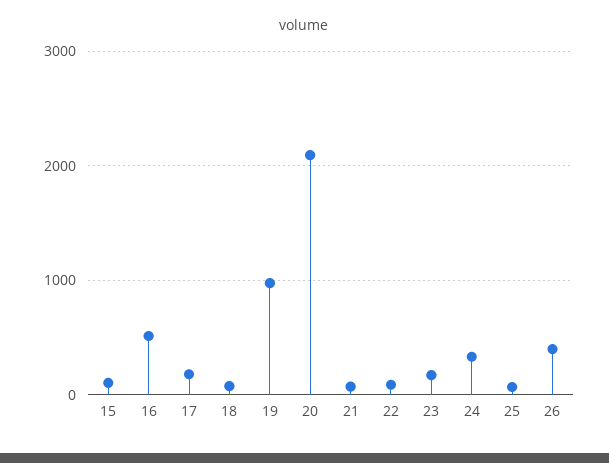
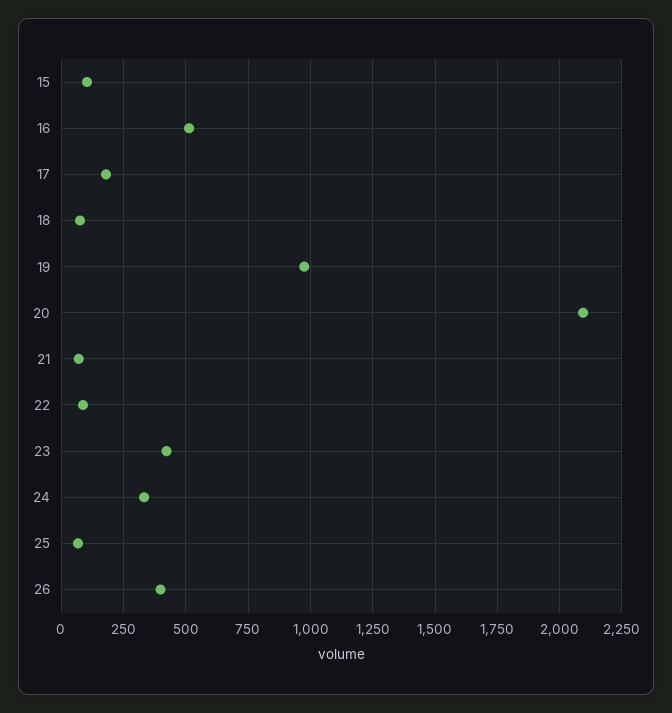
  {
    "15": 100,
    "16": 525,
    "17": 175,
    "18": 75,
    "19": 975,
    "20": 2100,
    "21": 75,
    "22": 75,
-   "23": 200,
+   "23": 425,
    "24": 325,
    "25": 75,
    "26": 400
  }

